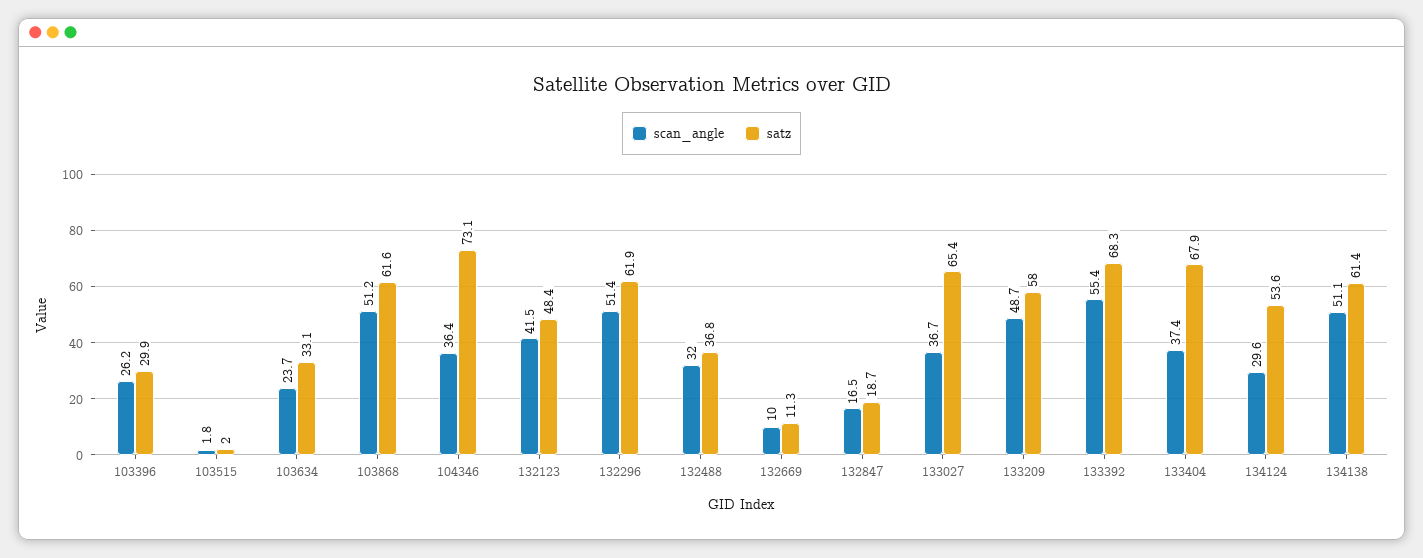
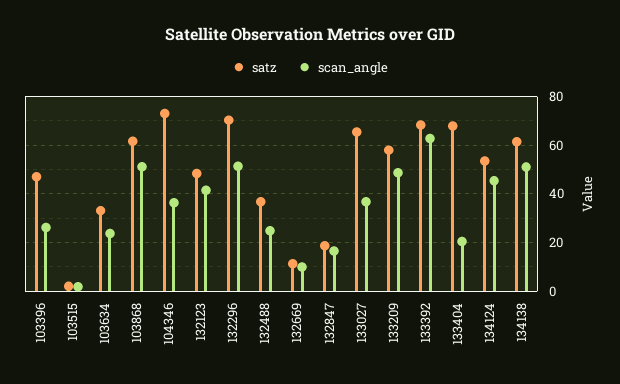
  {
    "scan_angle": {
      "103396": 26.2,
      "103515": 1.8,
      "103634": 23.7,
      "103868": 51.2,
      "104346": 36.4,
      "132123": 41.5,
      "132296": 51.4,
-     "132488": 32,
+     "132488": 25,
      "132669": 10,
      "132847": 16.5,
      "133027": 36.7,
      "133209": 48.7,
-     "133392": 55.4,
+     "133392": 62.5,
-     "133404": 37.4,
+     "133404": 20,
-     "134124": 29.6,
+     "134124": 45,
      "134138": 51.1
    },
    "satz": {
-     "103396": 29.9,
+     "103396": 47.5,
      "103515": 2,
      "103634": 33.1,
      "103868": 61.6,
      "104346": 73.1,
      "132123": 48.4,
-     "132296": 61.9,
+     "132296": 70,
      "132488": 36.8,
      "132669": 11.3,
      "132847": 18.7,
      "133027": 65.4,
      "133209": 58,
      "133392": 68.3,
      "133404": 67.9,
      "134124": 53.6,
      "134138": 61.4
    }
  }

